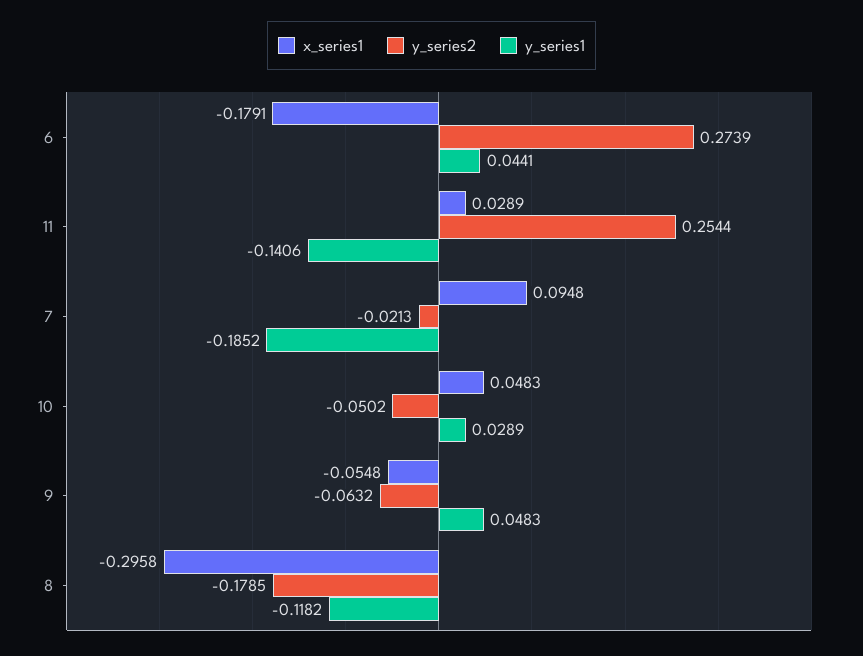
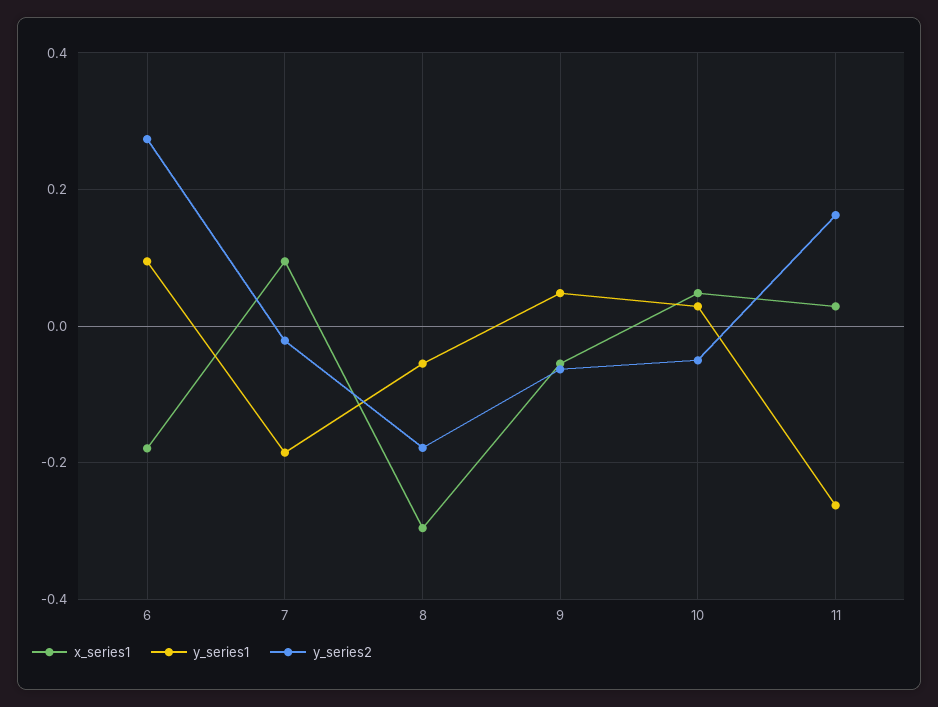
  {
    "x_series1": {
      "6": -0.1791,
      "11": 0.0289,
      "7": 0.0948,
      "10": 0.0483,
      "9": -0.0548,
      "8": -0.2958
    },
    "y_series2": {
      "6": 0.2739,
-     "11": 0.2544,
+     "11": 0.16,
      "7": -0.0213,
      "10": -0.0502,
      "9": -0.0632,
      "8": -0.1785
    },
    "y_series1": {
-     "6": 0.0441,
+     "6": 0.1,
-     "11": -0.1406,
+     "11": -0.26,
      "7": -0.1852,
      "10": 0.0289,
      "9": 0.0483,
-     "8": -0.1182
+     "8": -0.06
    }
  }

